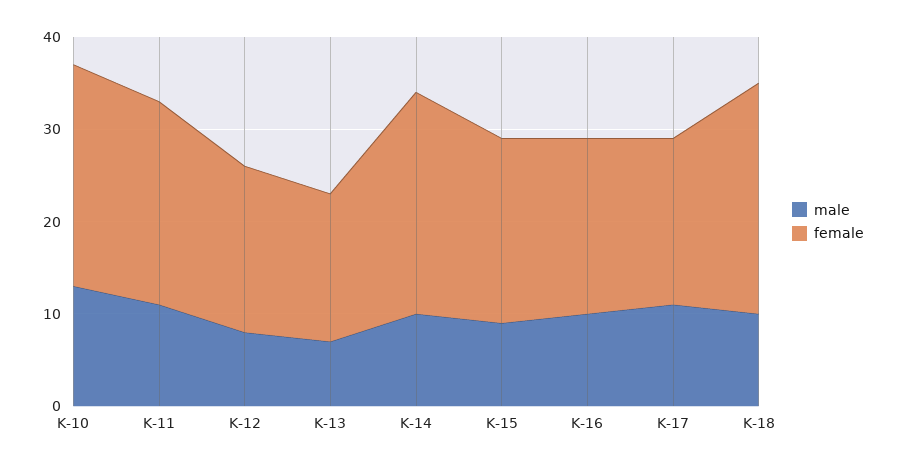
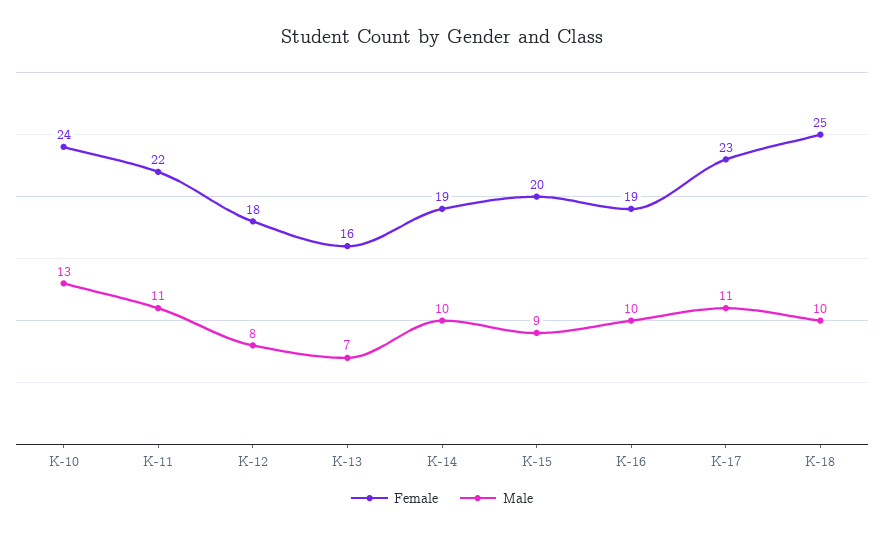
  {
    "male": {
      "K-10": 13,
      "K-11": 11,
      "K-12": 8,
      "K-13": 7,
      "K-14": 10,
      "K-15": 9,
      "K-16": 10,
      "K-17": 11,
      "K-18": 10
    },
    "female": {
      "K-10": 24,
      "K-11": 22,
      "K-12": 18,
      "K-13": 16,
-     "K-14": 24,
+     "K-14": 19,
      "K-15": 20,
      "K-16": 19,
-     "K-17": 18,
+     "K-17": 23,
      "K-18": 25
    }
  }

